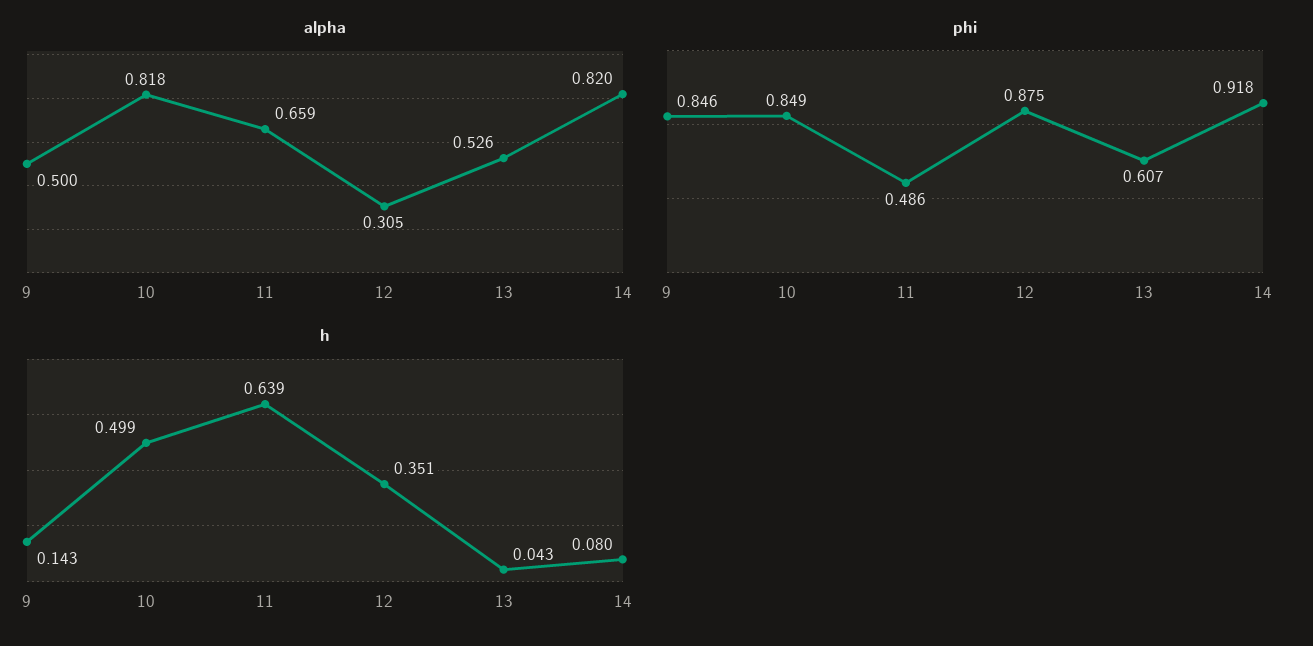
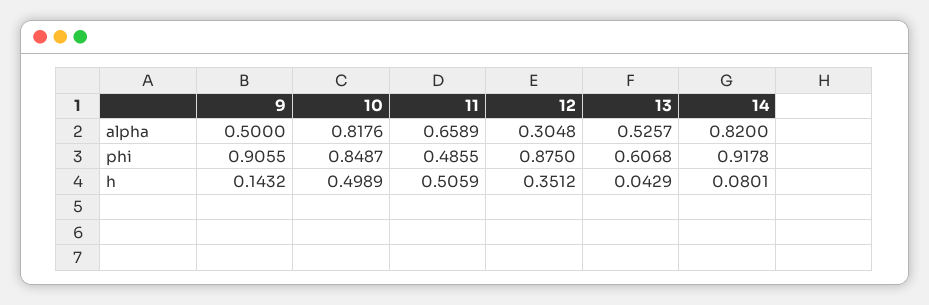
  {
    "alpha": {
      "9": 0.5,
      "10": 0.8176,
      "11": 0.6589,
      "12": 0.3048,
      "13": 0.5257,
      "14": 0.82
    },
    "phi": {
-     "9": 0.846,
+     "9": 0.9055,
      "10": 0.8487,
      "11": 0.4855,
      "12": 0.875,
      "13": 0.6068,
      "14": 0.9178
    },
    "h": {
      "9": 0.1432,
      "10": 0.4989,
-     "11": 0.639,
+     "11": 0.5059,
      "12": 0.3512,
      "13": 0.0429,
      "14": 0.0801
    }
  }

